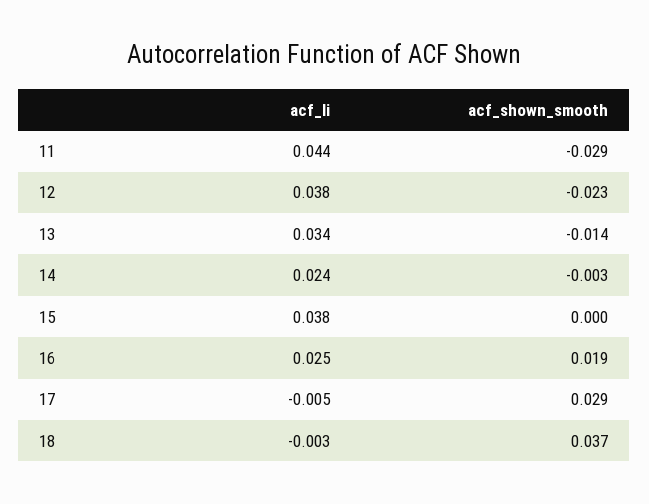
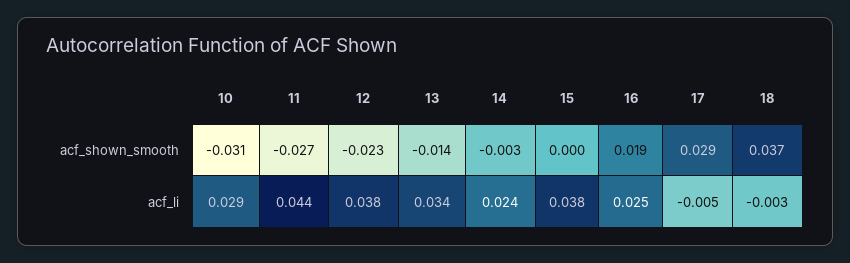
  {
    "acf_li": {
      "11": 0.044,
      "12": 0.038,
      "13": 0.034,
      "14": 0.024,
      "15": 0.038,
      "16": 0.025,
      "17": -0.005,
-     "18": -0.003
+     "18": -0.003,
+     "10": 0.029
    },
    "acf_shown_smooth": {
-     "11": -0.029,
+     "11": -0.027,
      "12": -0.023,
      "13": -0.014,
      "14": -0.003,
      "15": 0,
      "16": 0.019,
      "17": 0.029,
-     "18": 0.037
+     "18": 0.037,
+     "10": -0.031
    }
  }

